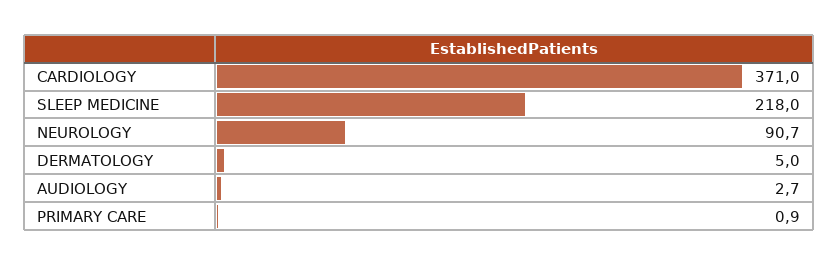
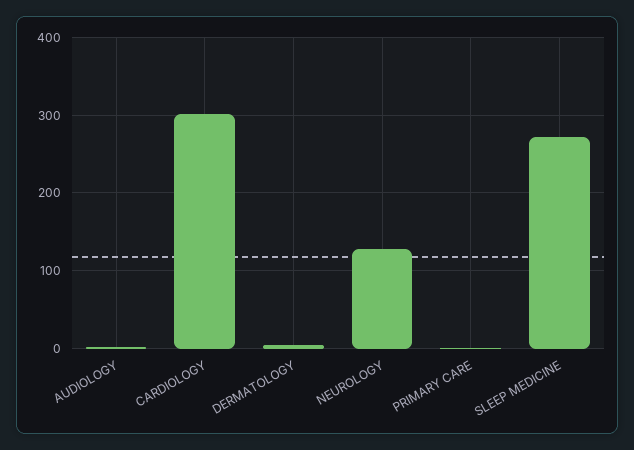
  {
-   "CARDIOLOGY": 371,
+   "CARDIOLOGY": 300,
-   "SLEEP MEDICINE": 218,
+   "SLEEP MEDICINE": 270,
-   "NEUROLOGY": 90.7,
+   "NEUROLOGY": 130,
    "DERMATOLOGY": 5,
    "AUDIOLOGY": 2.7,
    "PRIMARY CARE": 0.9
  }

